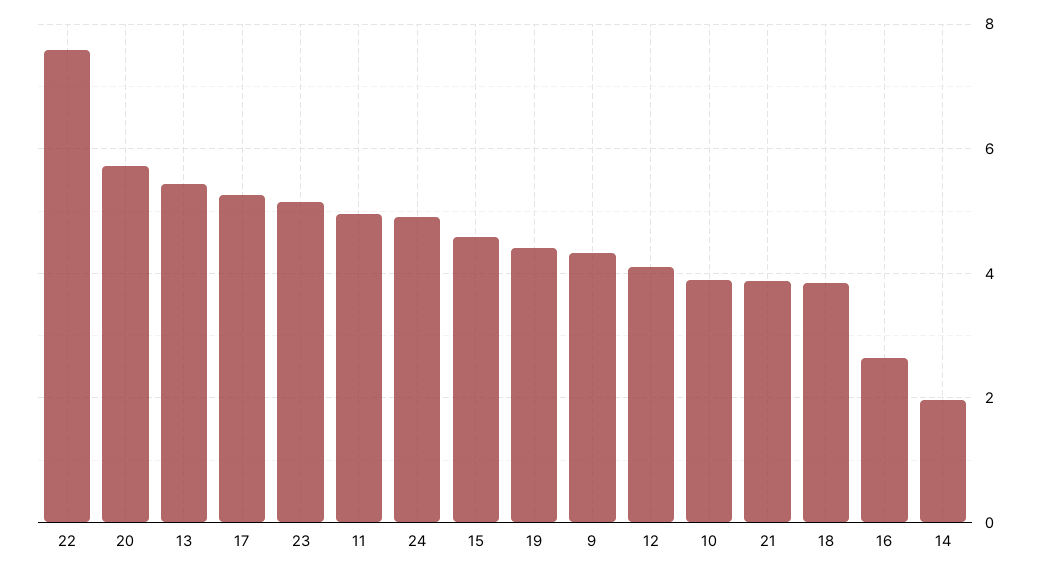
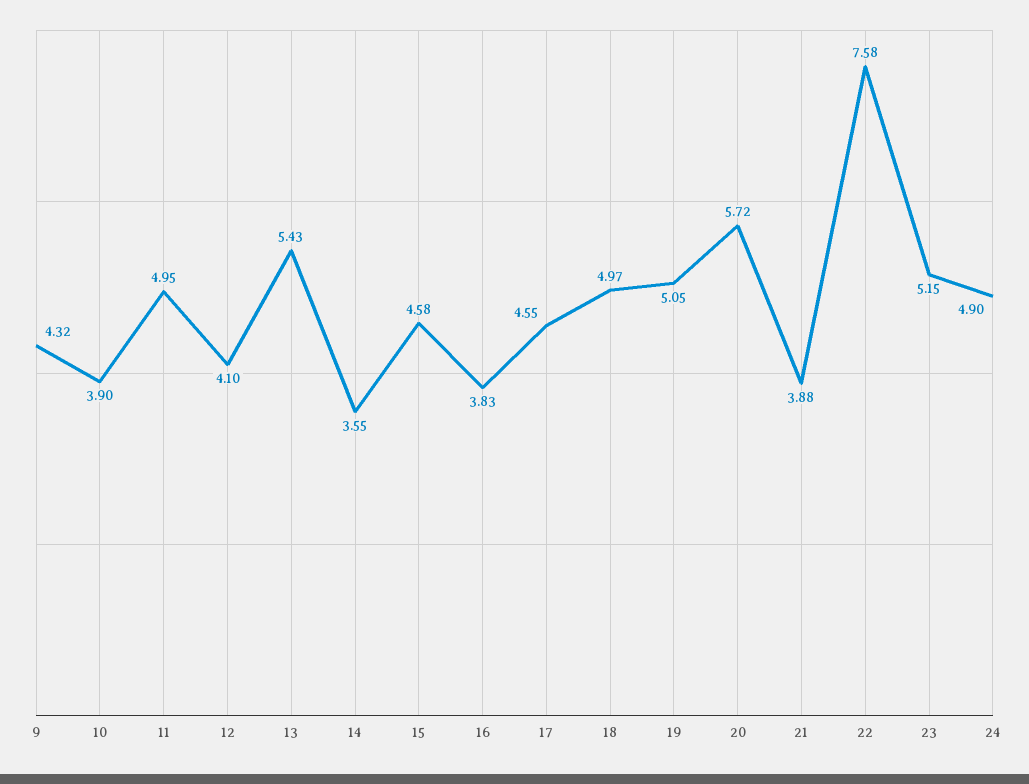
  {
    "22": 7.58,
    "20": 5.72,
    "13": 5.43,
-   "17": 5.2,
+   "17": 4.55,
    "23": 5.15,
    "11": 4.95,
    "24": 4.9,
    "15": 4.58,
-   "19": 4.4,
+   "19": 5.05,
    "9": 4.32,
    "12": 4.1,
    "10": 3.9,
    "21": 3.88,
-   "18": 3.8,
+   "18": 4.97,
-   "16": 2.6,
+   "16": 3.83,
-   "14": 2
+   "14": 3.55
  }

